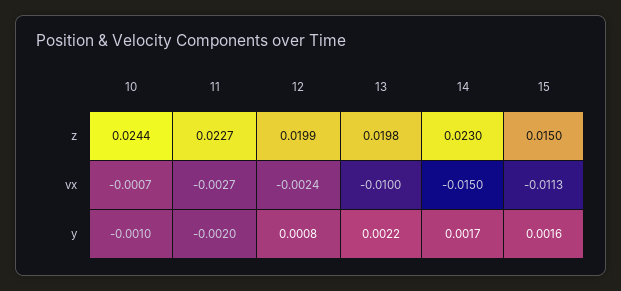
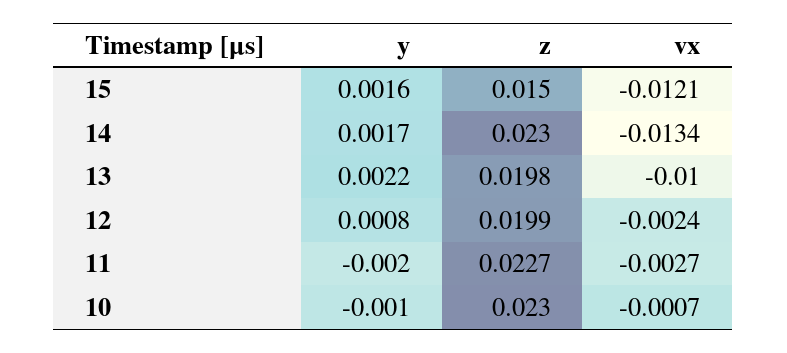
  {
    "10": {
-     "z": 0.0244,
+     "z": 0.023,
      "vx": -0.0007,
      "y": -0.001
    },
    "11": {
      "z": 0.0227,
      "vx": -0.0027,
      "y": -0.002
    },
    "12": {
      "z": 0.0199,
      "vx": -0.0024,
      "y": 0.0008
    },
    "13": {
      "z": 0.0198,
      "vx": -0.01,
      "y": 0.0022
    },
    "14": {
      "z": 0.023,
-     "vx": -0.015,
+     "vx": -0.0134,
      "y": 0.0017
    },
    "15": {
      "z": 0.015,
-     "vx": -0.0113,
+     "vx": -0.0121,
      "y": 0.0016
    }
  }

